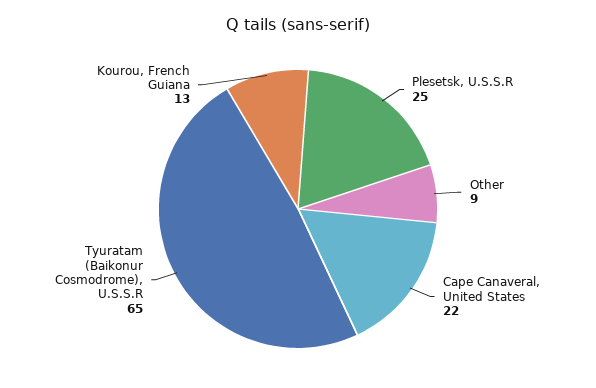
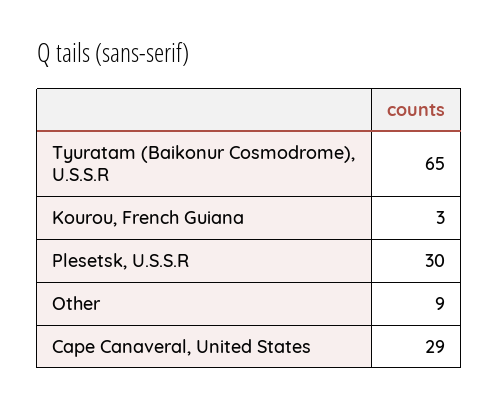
  {
-   "Plesetsk, U.S.S.R": 25,
+   "Plesetsk, U.S.S.R": 30,
    "Other": 9,
-   "Cape Canaveral, United States": 22,
+   "Cape Canaveral, United States": 29,
    "Tyuratam (Baikonur Cosmodrome), U.S.S.R": 65,
-   "Kourou, French Guiana": 13
+   "Kourou, French Guiana": 3
  }

